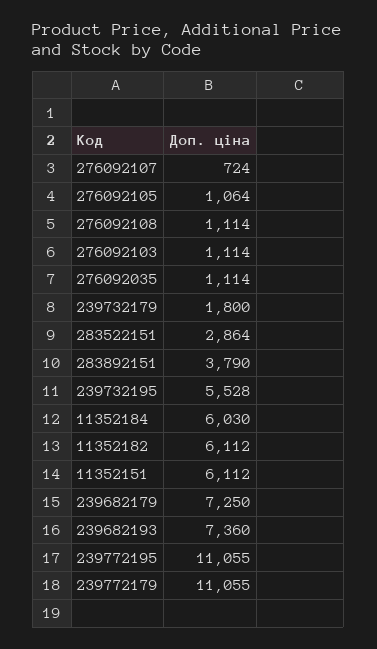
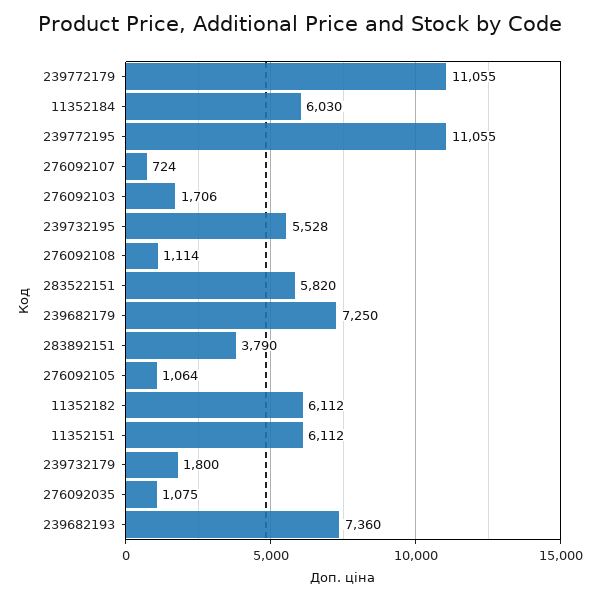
  {
    "276092107": 724,
    "276092105": 1064,
    "276092108": 1114,
-   "276092103": 1114,
+   "276092103": 1706,
-   "276092035": 1114,
+   "276092035": 1075,
    "239732179": 1800,
-   "283522151": 2864,
+   "283522151": 5820,
    "283892151": 3790,
    "239732195": 5528,
    "11352184": 6030,
    "11352182": 6112,
    "11352151": 6112,
    "239682179": 7250,
    "239682193": 7360,
    "239772195": 11055,
    "239772179": 11055
  }

